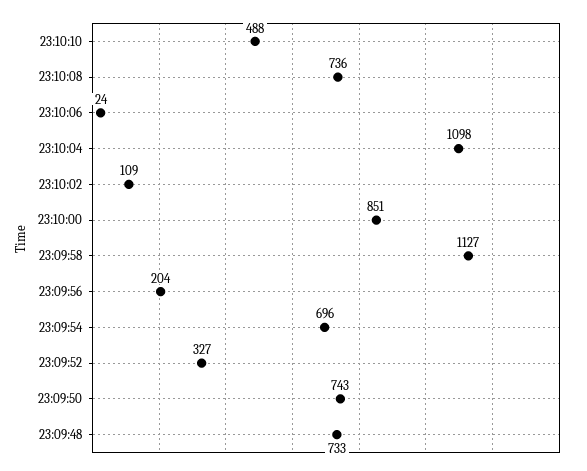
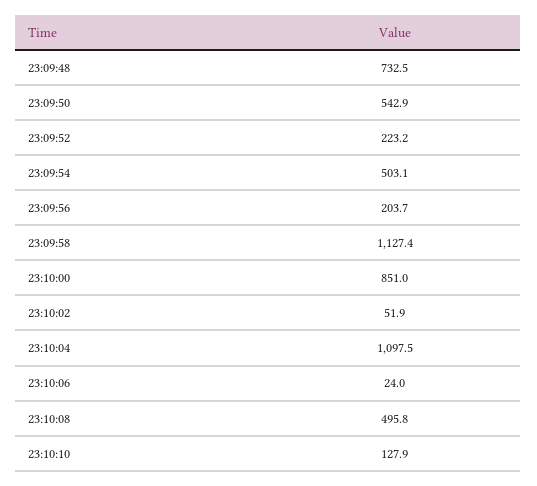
  {
-   "23:10:10": 488,
+   "23:10:10": 127.9,
-   "23:10:08": 736,
+   "23:10:08": 495.8,
    "23:10:06": 24,
    "23:10:04": 1097.5,
-   "23:10:02": 109,
+   "23:10:02": 51.9,
    "23:10:00": 851,
    "23:09:58": 1127.4,
    "23:09:56": 203.7,
-   "23:09:54": 696,
+   "23:09:54": 503.1,
-   "23:09:52": 327,
+   "23:09:52": 223.2,
-   "23:09:50": 743,
+   "23:09:50": 542.9,
    "23:09:48": 732.5
  }

